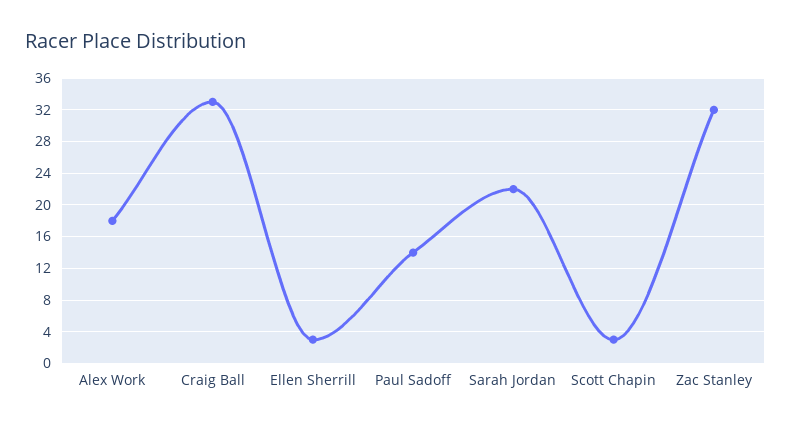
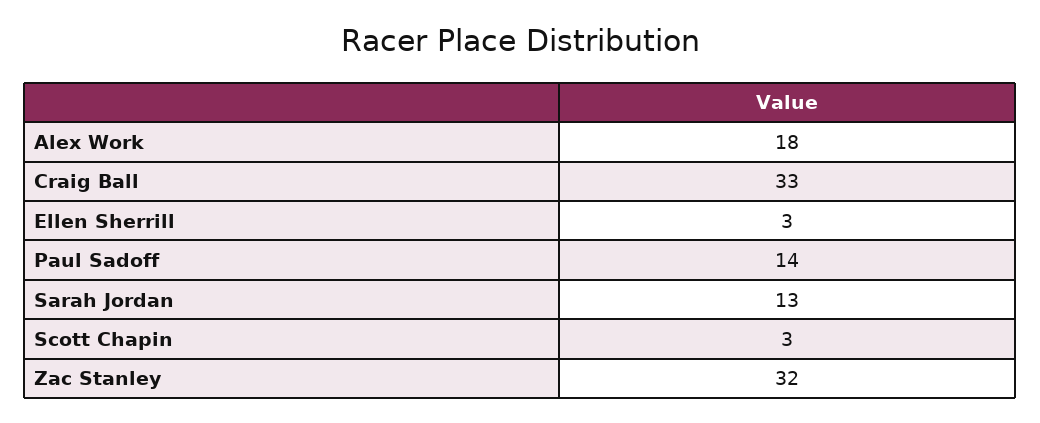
  {
    "Alex Work": 18,
    "Craig Ball": 33,
    "Ellen Sherrill": 3,
    "Paul Sadoff": 14,
-   "Sarah Jordan": 22,
+   "Sarah Jordan": 13,
    "Scott Chapin": 3,
    "Zac Stanley": 32
  }

